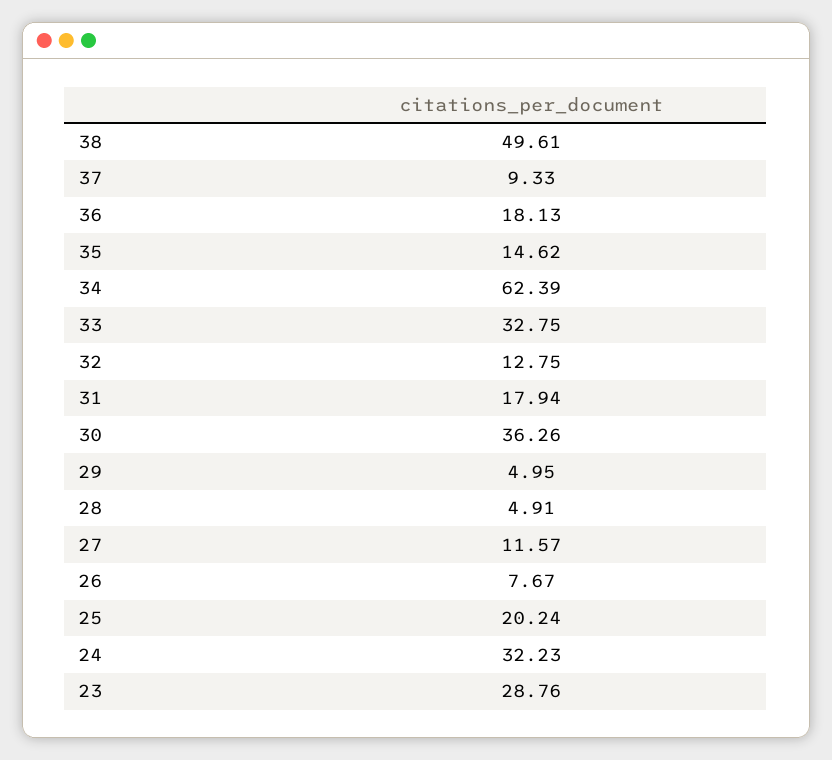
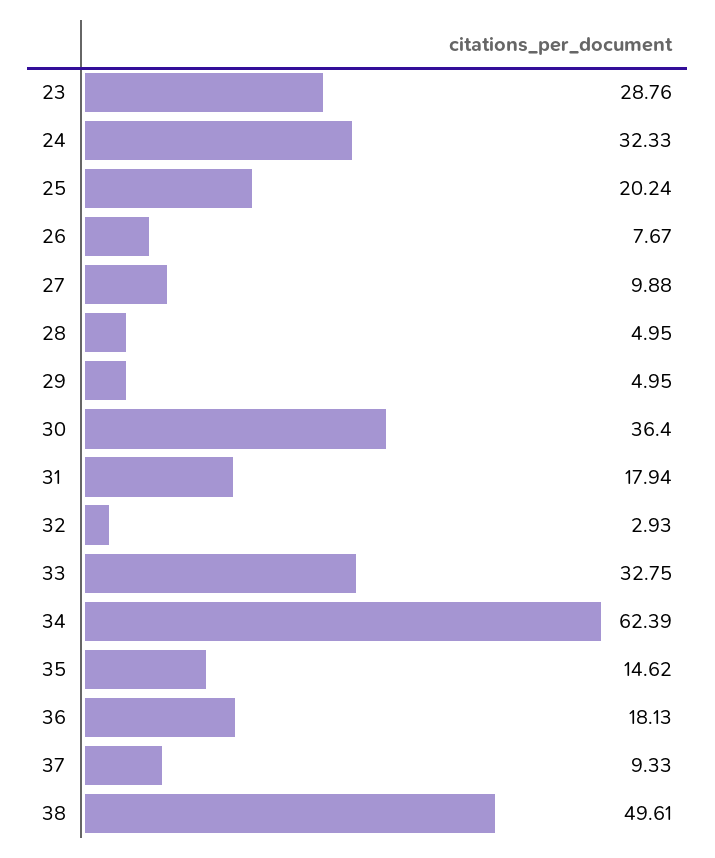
  {
    "38": 49.61,
    "37": 9.33,
    "36": 18.13,
    "35": 14.62,
    "34": 62.39,
    "33": 32.75,
-   "32": 12.75,
+   "32": 2.93,
    "31": 17.94,
-   "30": 36.26,
+   "30": 36.4,
    "29": 4.95,
-   "28": 4.91,
+   "28": 4.95,
-   "27": 11.57,
+   "27": 9.88,
    "26": 7.67,
    "25": 20.24,
-   "24": 32.23,
+   "24": 32.33,
    "23": 28.76
  }

